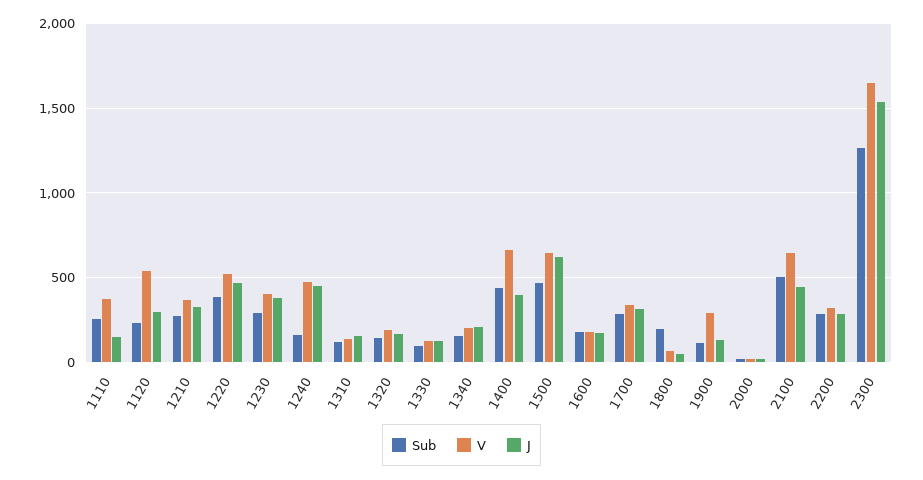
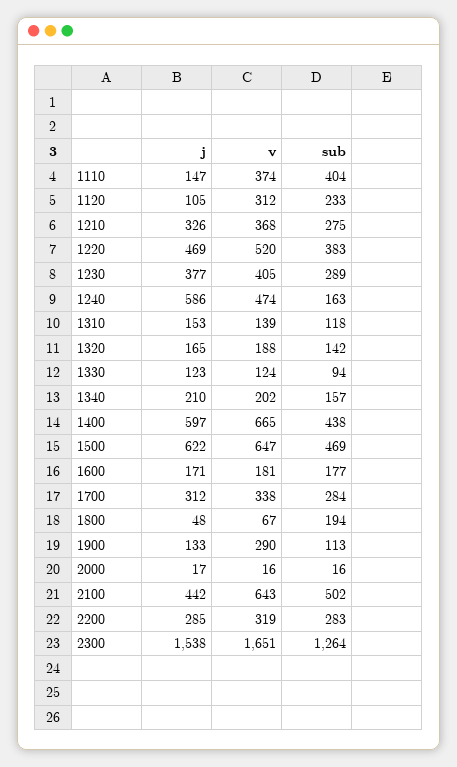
  {
    "Sub": {
-     "1110": 250,
+     "1110": 404,
      "1120": 233,
      "1210": 275,
      "1220": 383,
      "1230": 289,
      "1240": 163,
      "1310": 118,
      "1320": 142,
      "1330": 94,
      "1340": 157,
      "1400": 438,
      "1500": 469,
      "1600": 177,
      "1700": 284,
      "1800": 194,
      "1900": 113,
      "2000": 16,
      "2100": 502,
      "2200": 283,
      "2300": 1264
    },
    "V": {
      "1110": 374,
-     "1120": 550,
+     "1120": 312,
      "1210": 368,
      "1220": 520,
      "1230": 405,
      "1240": 474,
      "1310": 139,
      "1320": 188,
      "1330": 124,
      "1340": 202,
      "1400": 665,
      "1500": 647,
      "1600": 181,
      "1700": 338,
      "1800": 67,
      "1900": 290,
      "2000": 16,
      "2100": 643,
      "2200": 319,
      "2300": 1651
    },
    "J": {
      "1110": 147,
-     "1120": 300,
+     "1120": 105,
      "1210": 326,
      "1220": 469,
      "1230": 377,
-     "1240": 450,
+     "1240": 586,
      "1310": 153,
      "1320": 165,
      "1330": 123,
      "1340": 210,
-     "1400": 400,
+     "1400": 597,
      "1500": 622,
      "1600": 171,
      "1700": 312,
      "1800": 48,
      "1900": 133,
      "2000": 17,
      "2100": 442,
      "2200": 285,
      "2300": 1538
    }
  }

